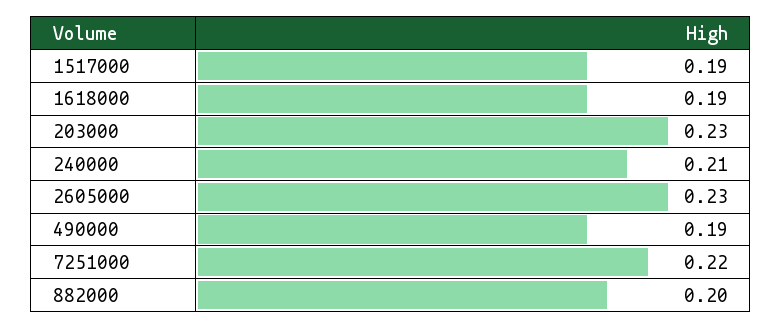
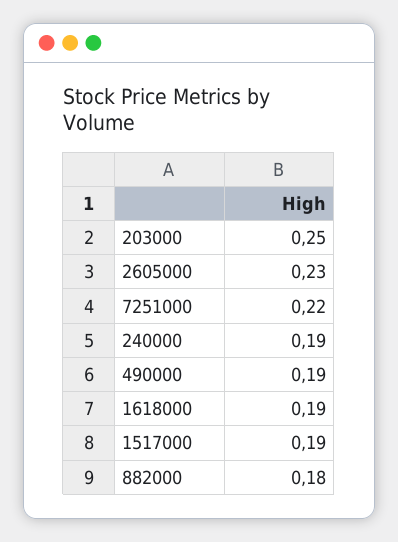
  {
    "1517000": 0.19,
    "1618000": 0.19,
-   "203000": 0.23,
+   "203000": 0.25,
-   "240000": 0.21,
+   "240000": 0.19,
    "2605000": 0.23,
    "490000": 0.19,
    "7251000": 0.22,
-   "882000": 0.2
+   "882000": 0.18
  }

